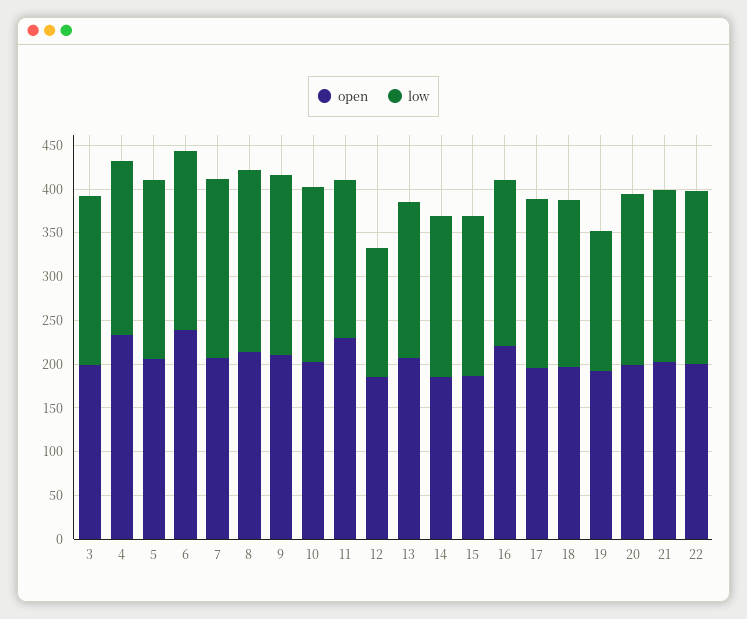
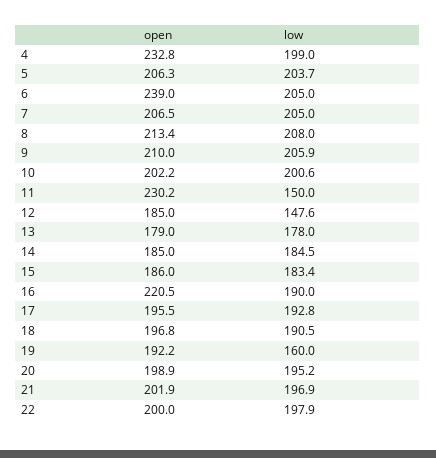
  {
    "open": {
-     "3": 200,
      "4": 232.8,
      "5": 206.3,
      "6": 239,
      "7": 206.5,
      "8": 213.4,
      "9": 210,
      "10": 202.2,
      "11": 230.2,
      "12": 185,
-     "13": 210,
+     "13": 179,
      "14": 185,
      "15": 186,
      "16": 220.5,
      "17": 195.5,
      "18": 196.8,
      "19": 192.2,
      "20": 198.9,
      "21": 201.9,
      "22": 200
    },
    "low": {
-     "3": 190,
      "4": 199,
      "5": 203.7,
      "6": 205,
      "7": 205,
      "8": 208,
      "9": 205.9,
      "10": 200.6,
-     "11": 180,
+     "11": 150,
      "12": 147.6,
      "13": 178,
      "14": 184.5,
      "15": 183.4,
      "16": 190,
      "17": 192.8,
      "18": 190.5,
      "19": 160,
      "20": 195.2,
      "21": 196.9,
      "22": 197.9
    }
  }

